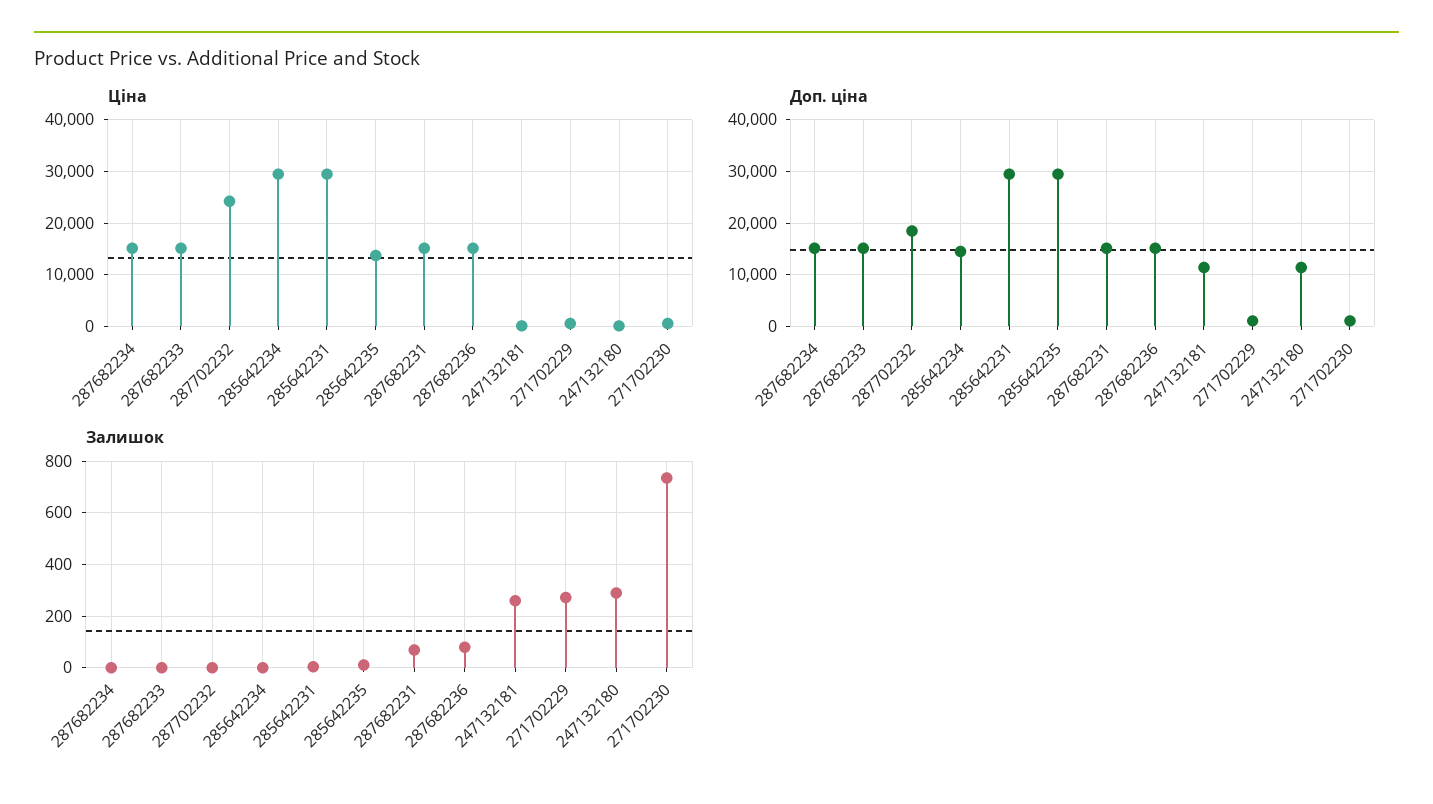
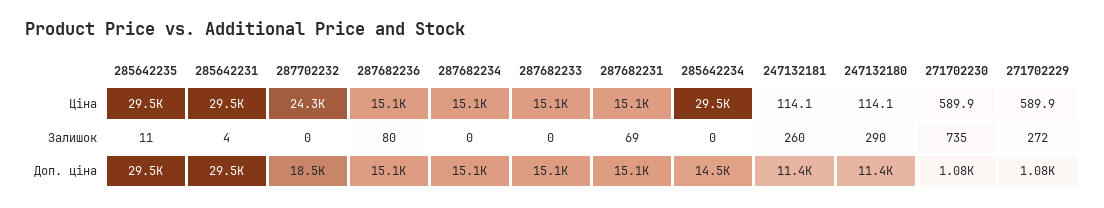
  {
    "Ціна": {
      "287682234": 15100,
      "287682233": 15100,
      "287702232": 24300,
      "285642234": 29500,
      "285642231": 29500,
-     "285642235": 14000,
+     "285642235": 29500,
      "287682231": 15100,
      "287682236": 15100,
      "247132181": 114.1,
      "271702229": 589.9,
      "247132180": 114.1,
      "271702230": 589.9
    },
    "Доп. ціна": {
      "287682234": 15100,
      "287682233": 15100,
      "287702232": 18500,
      "285642234": 14500,
      "285642231": 29500,
      "285642235": 29500,
      "287682231": 15100,
      "287682236": 15100,
      "247132181": 11400,
      "271702229": 1080,
      "247132180": 11400,
      "271702230": 1080
    },
    "Залишок": {
      "287682234": 0,
      "287682233": 0,
      "287702232": 0,
      "285642234": 0,
      "285642231": 4,
      "285642235": 11,
      "287682231": 69,
      "287682236": 80,
      "247132181": 260,
      "271702229": 272,
      "247132180": 290,
      "271702230": 735
    }
  }

